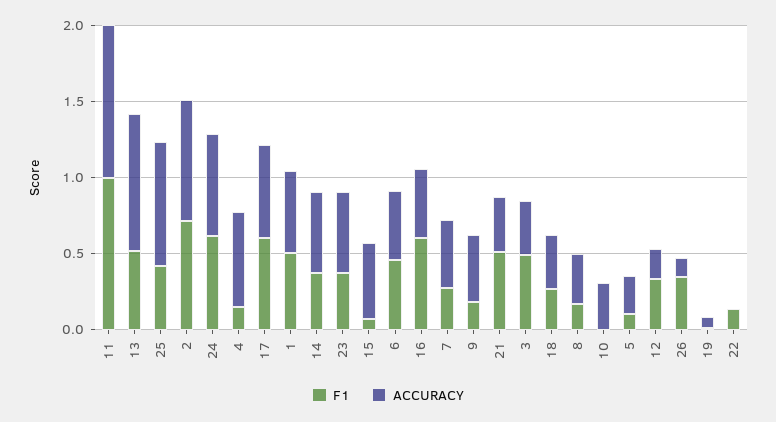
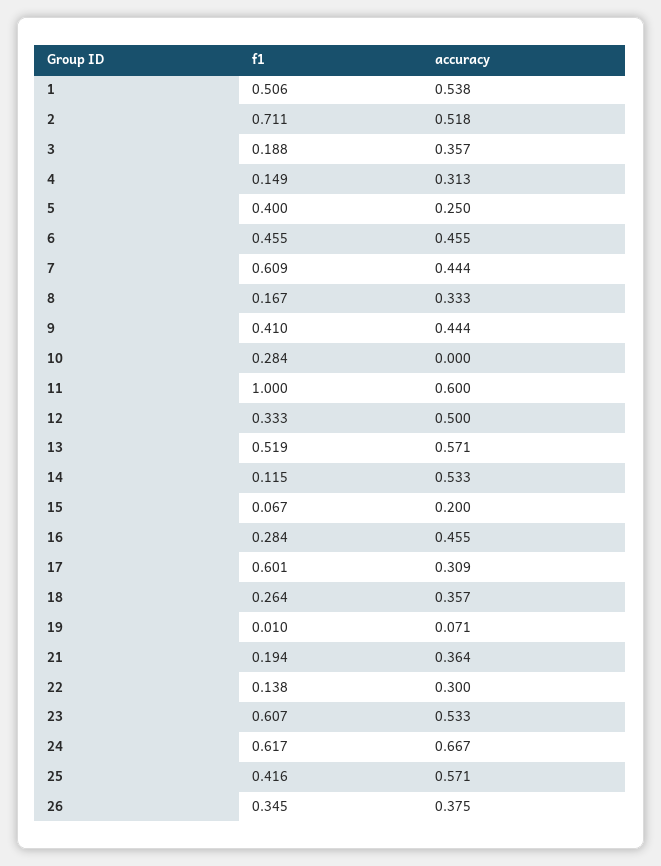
  {
    "F1": {
      "11": 1,
      "13": 0.519,
      "25": 0.416,
      "2": 0.711,
      "24": 0.617,
      "4": 0.149,
      "17": 0.601,
      "1": 0.506,
-     "14": 0.4,
+     "14": 0.115,
-     "23": 0.4,
+     "23": 0.607,
      "15": 0.067,
      "6": 0.455,
-     "16": 0.6,
+     "16": 0.284,
-     "7": 0.3,
+     "7": 0.609,
-     "9": 0.2,
+     "9": 0.41,
-     "21": 0.5,
+     "21": 0.194,
-     "3": 0.5,
+     "3": 0.188,
      "18": 0.264,
      "8": 0.167,
-     "10": 0,
+     "10": 0.284,
-     "5": 0.1,
+     "5": 0.4,
      "12": 0.333,
      "26": 0.345,
      "19": 0.01,
      "22": 0.138
    },
    "ACCURACY": {
-     "11": 1,
+     "11": 0.6,
-     "13": 0.9,
+     "13": 0.571,
-     "25": 0.8,
+     "25": 0.571,
-     "2": 0.8,
+     "2": 0.518,
      "24": 0.667,
-     "4": 0.6,
+     "4": 0.313,
-     "17": 0.6,
+     "17": 0.309,
      "1": 0.538,
      "14": 0.533,
      "23": 0.533,
-     "15": 0.5,
+     "15": 0.2,
      "6": 0.455,
      "16": 0.455,
      "7": 0.444,
      "9": 0.444,
      "21": 0.364,
      "3": 0.357,
      "18": 0.357,
      "8": 0.333,
-     "10": 0.3,
+     "10": 0,
      "5": 0.25,
-     "12": 0.2,
+     "12": 0.5,
-     "26": 0.1,
+     "26": 0.375,
      "19": 0.071,
-     "22": 0
+     "22": 0.3
    }
  }

